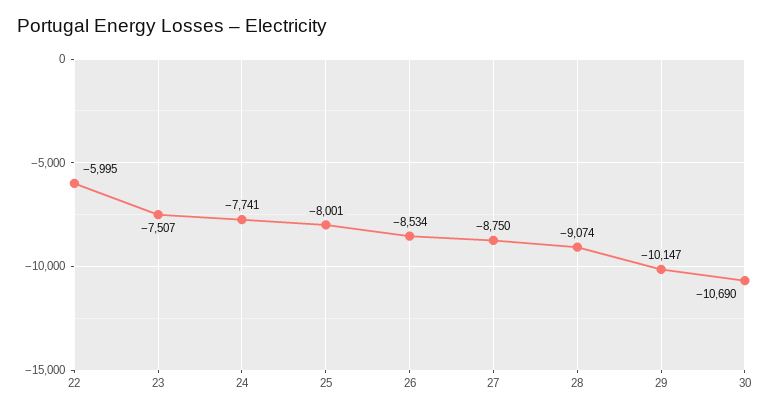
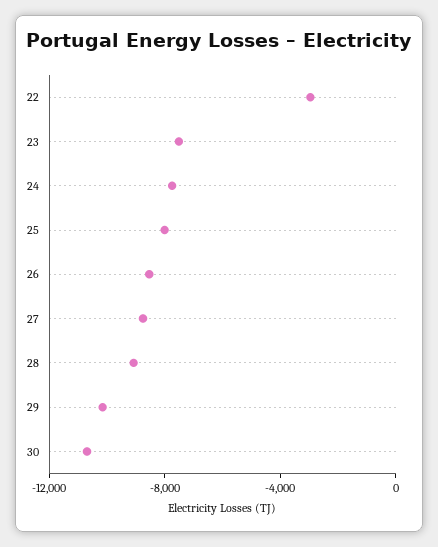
  {
-   "22": -5995,
+   "22": -3000,
    "23": -7507,
    "24": -7741,
    "25": -8001,
    "26": -8534,
    "27": -8750,
    "28": -9074,
    "29": -10147,
    "30": -10690
  }

